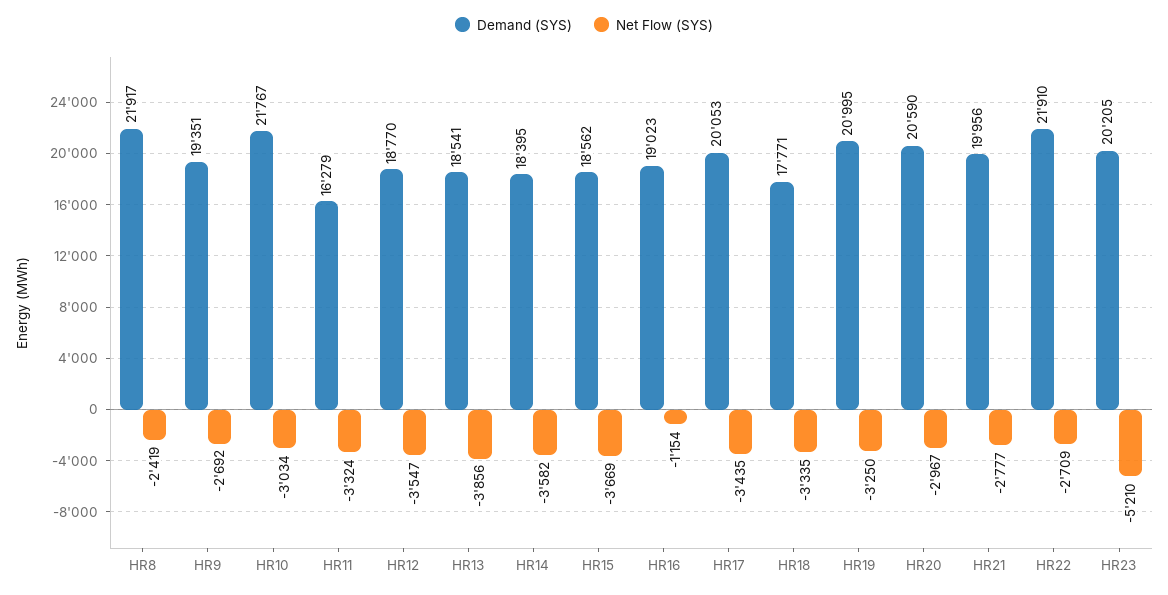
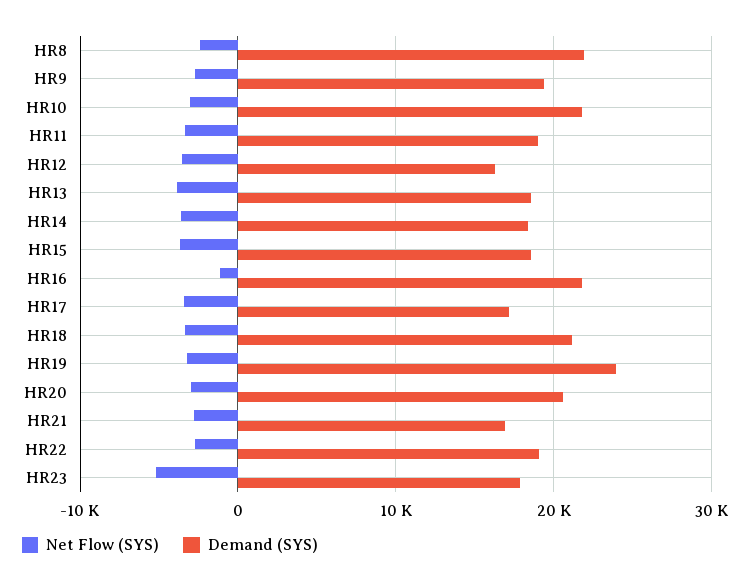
  {
    "Demand (SYS)": {
      "HR8": 21917,
      "HR9": 19351,
      "HR10": 21767,
-     "HR11": 16279,
+     "HR11": 19000,
-     "HR12": 18770,
+     "HR12": 16000,
      "HR13": 18541,
      "HR14": 18395,
      "HR15": 18562,
-     "HR16": 19023,
+     "HR16": 22000,
-     "HR17": 20053,
+     "HR17": 17000,
-     "HR18": 17771,
+     "HR18": 21000,
-     "HR19": 20995,
+     "HR19": 24000,
      "HR20": 20590,
-     "HR21": 19956,
+     "HR21": 17000,
-     "HR22": 21910,
+     "HR22": 19000,
-     "HR23": 20205
+     "HR23": 18000
    },
    "Net Flow (SYS)": {
      "HR8": -2419,
      "HR9": -2692,
      "HR10": -3034,
      "HR11": -3324,
      "HR12": -3547,
      "HR13": -3856,
      "HR14": -3582,
      "HR15": -3669,
      "HR16": -1154,
      "HR17": -3435,
      "HR18": -3335,
      "HR19": -3250,
      "HR20": -2967,
      "HR21": -2777,
      "HR22": -2709,
      "HR23": -5210
    }
  }

